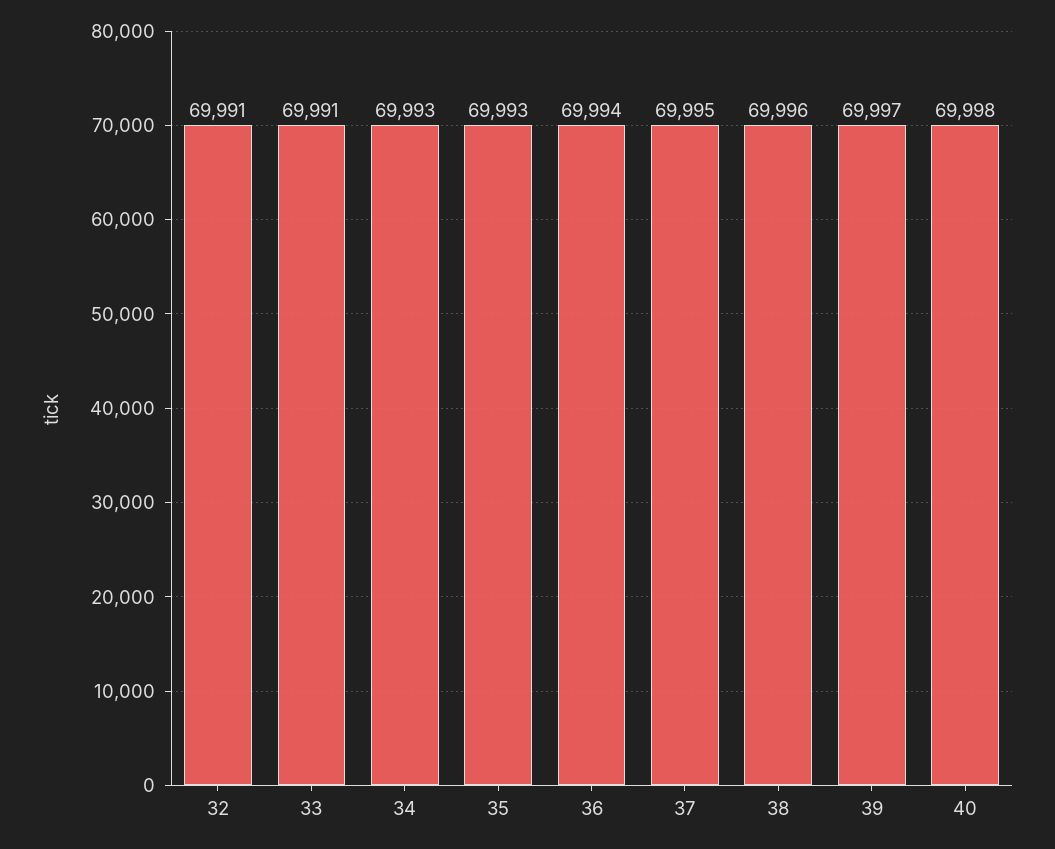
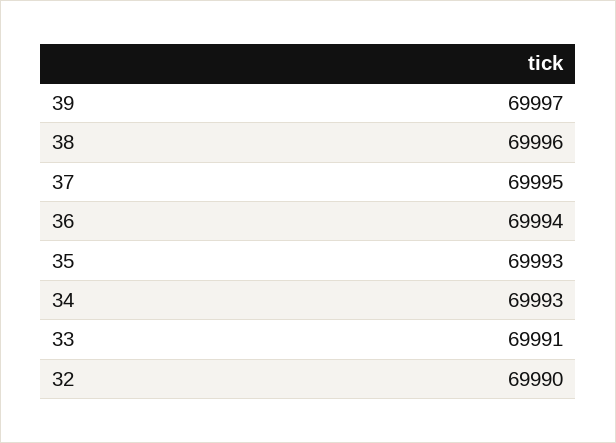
  {
-   "32": 69991,
+   "32": 69990,
    "33": 69991,
    "34": 69993,
    "35": 69993,
    "36": 69994,
    "37": 69995,
    "38": 69996,
-   "39": 69997,
+   "39": 69997
-   "40": 69998
  }

